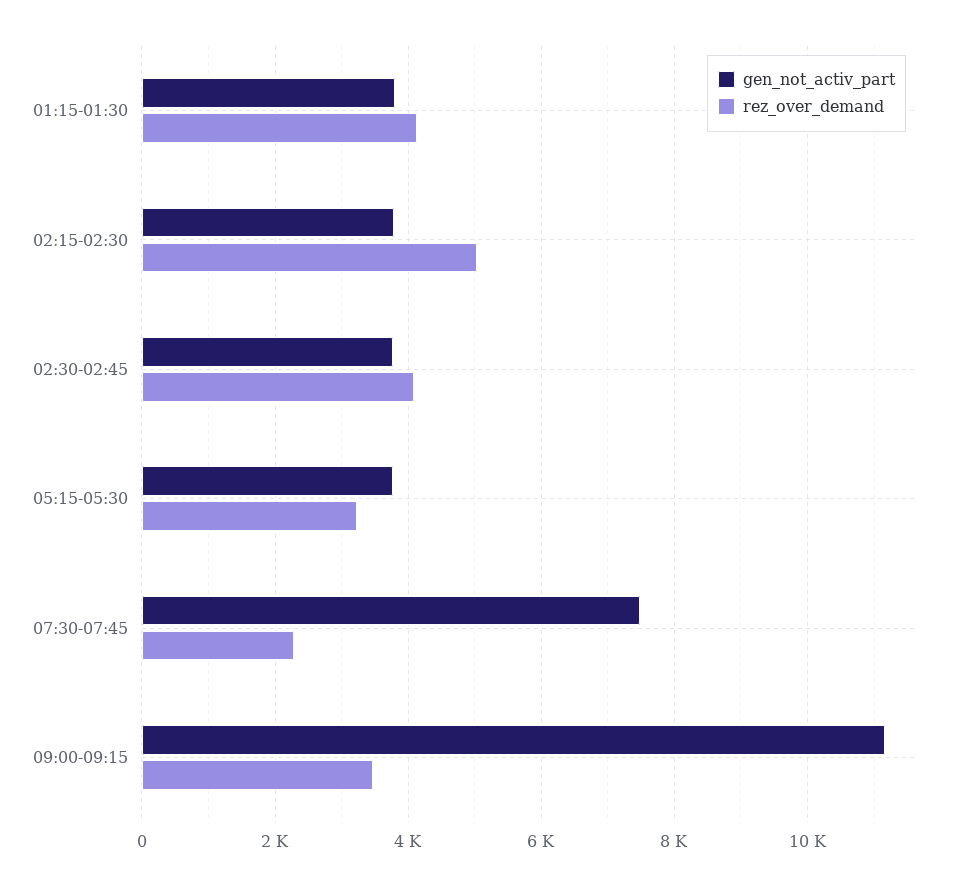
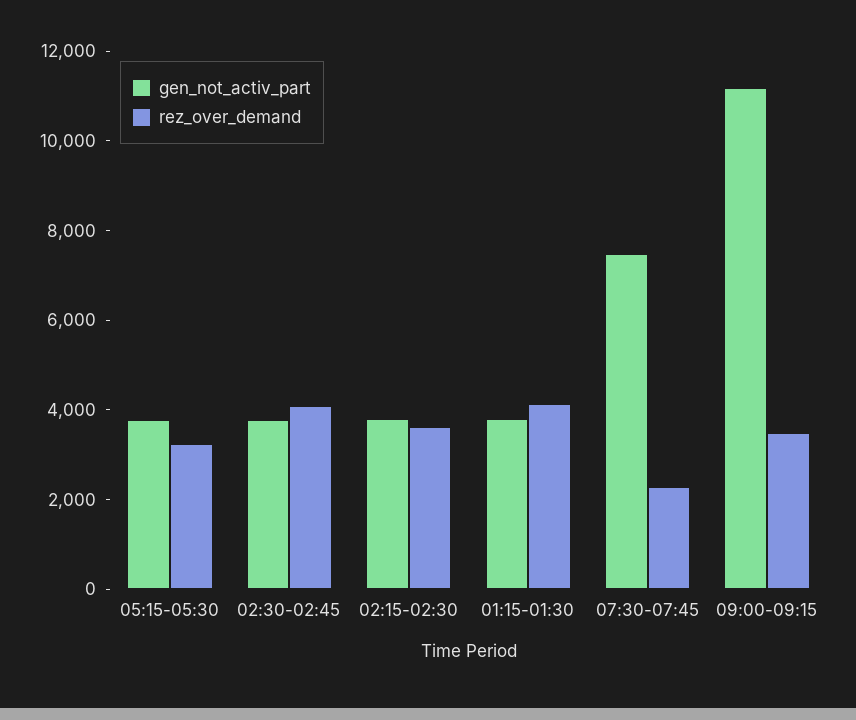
  {
    "gen_not_activ_part": {
      "01:15-01:30": 3800,
      "02:15-02:30": 3800,
      "02:30-02:45": 3800,
      "05:15-05:30": 3800,
      "07:30-07:45": 7400,
      "09:00-09:15": 11200
    },
    "rez_over_demand": {
      "01:15-01:30": 4200,
-     "02:15-02:30": 5000,
+     "02:15-02:30": 3500,
      "02:30-02:45": 4000,
      "05:15-05:30": 3200,
      "07:30-07:45": 2200,
      "09:00-09:15": 3400
    }
  }

